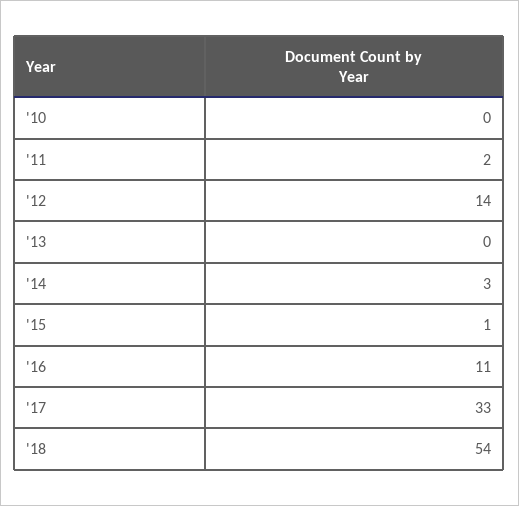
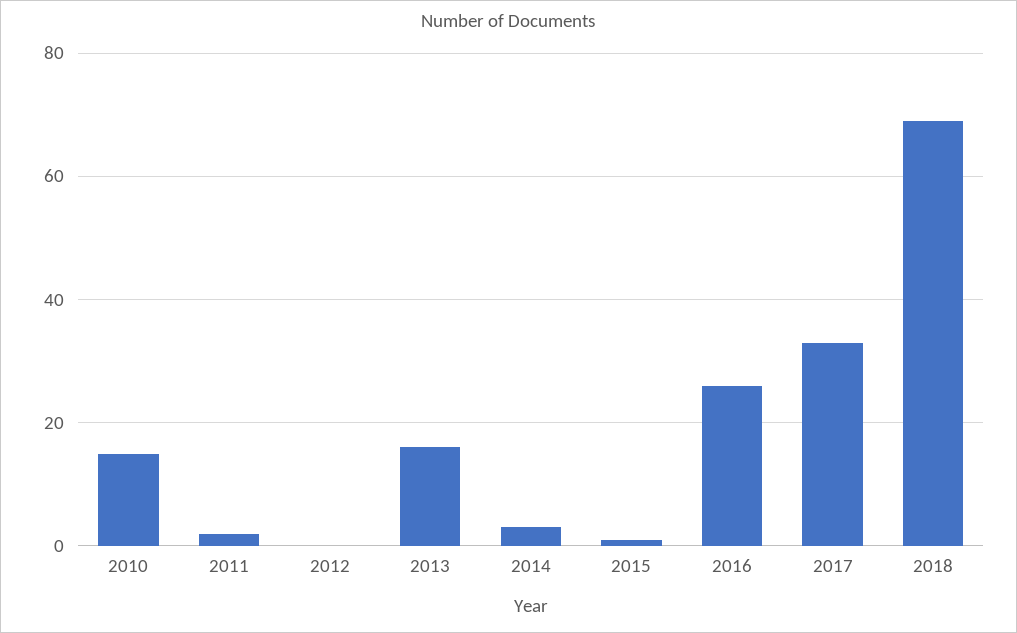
  {
-   "'10": 0,
+   "'10": 15,
    "'11": 2,
-   "'12": 14,
+   "'12": 0,
-   "'13": 0,
+   "'13": 15,
    "'14": 3,
    "'15": 1,
-   "'16": 11,
+   "'16": 25,
    "'17": 33,
-   "'18": 54
+   "'18": 70
  }

